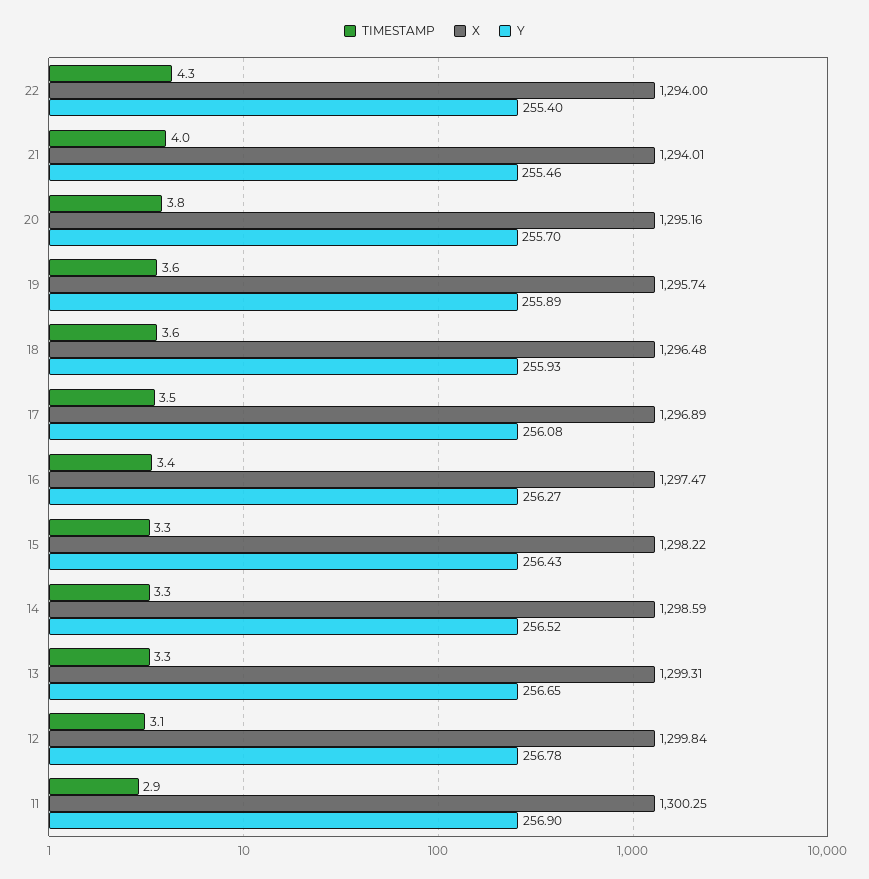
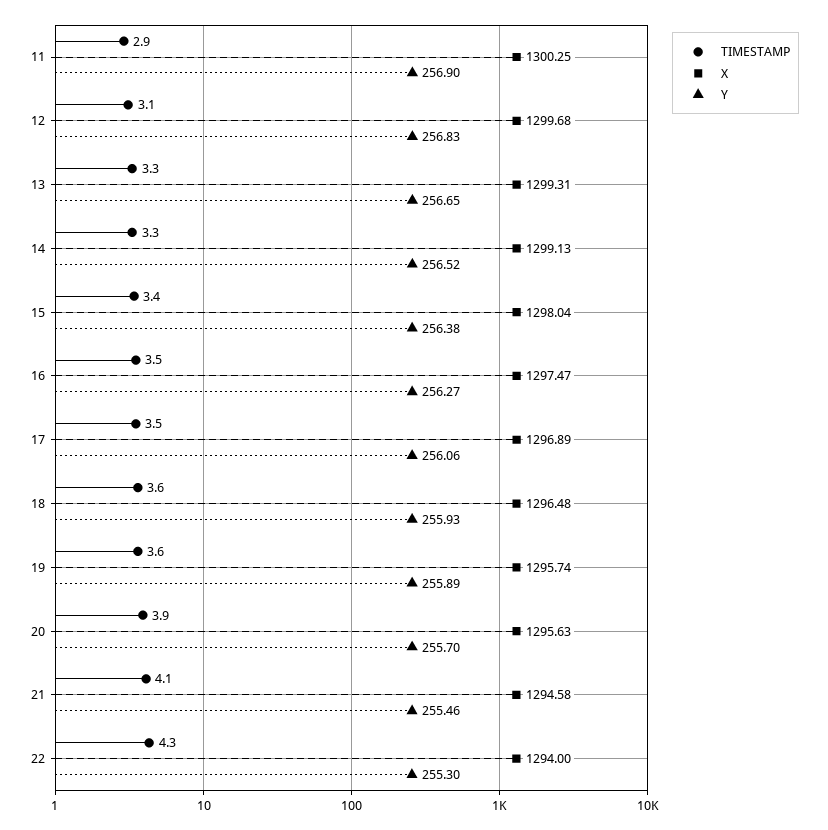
  {
    "TIMESTAMP": {
      "22": 4.3,
-     "21": 4,
+     "21": 4.1,
-     "20": 3.8,
+     "20": 3.9,
      "19": 3.6,
      "18": 3.6,
      "17": 3.5,
-     "16": 3.4,
+     "16": 3.5,
-     "15": 3.3,
+     "15": 3.4,
      "14": 3.3,
      "13": 3.3,
      "12": 3.1,
      "11": 2.9
    },
    "X": {
      "22": 1294,
-     "21": 1294.01,
+     "21": 1294.58,
-     "20": 1295.16,
+     "20": 1295.63,
      "19": 1295.74,
      "18": 1296.48,
      "17": 1296.89,
      "16": 1297.47,
-     "15": 1298.22,
+     "15": 1298.04,
-     "14": 1298.59,
+     "14": 1299.13,
      "13": 1299.31,
-     "12": 1299.84,
+     "12": 1299.68,
      "11": 1300.25
    },
    "Y": {
-     "22": 255.4,
+     "22": 255.3,
      "21": 255.46,
      "20": 255.7,
      "19": 255.89,
      "18": 255.93,
-     "17": 256.08,
+     "17": 256.06,
      "16": 256.27,
-     "15": 256.43,
+     "15": 256.38,
      "14": 256.52,
      "13": 256.65,
-     "12": 256.78,
+     "12": 256.83,
      "11": 256.9
    }
  }

